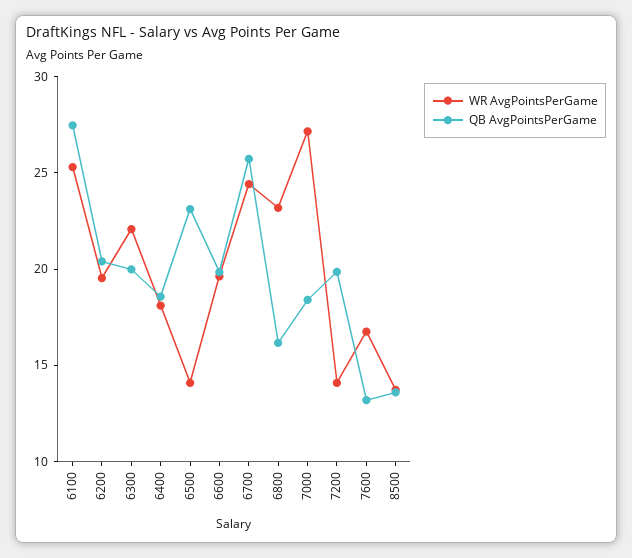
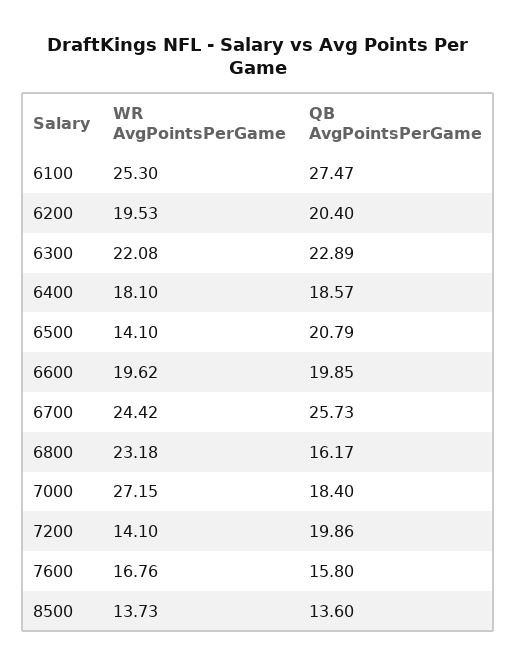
  {
    "WR AvgPointsPerGame": {
      "6100": 25.3,
      "6200": 19.53,
      "6300": 22.08,
      "6400": 18.1,
      "6500": 14.1,
      "6600": 19.62,
      "6700": 24.42,
      "6800": 23.18,
      "7000": 27.15,
      "7200": 14.1,
      "7600": 16.76,
      "8500": 13.73
    },
    "QB AvgPointsPerGame": {
      "6100": 27.47,
      "6200": 20.4,
-     "6300": 20,
+     "6300": 22.89,
      "6400": 18.57,
-     "6500": 23,
+     "6500": 20.79,
      "6600": 19.85,
      "6700": 25.73,
      "6800": 16.17,
      "7000": 18.4,
      "7200": 19.86,
-     "7600": 13,
+     "7600": 15.8,
      "8500": 13.6
    }
  }

